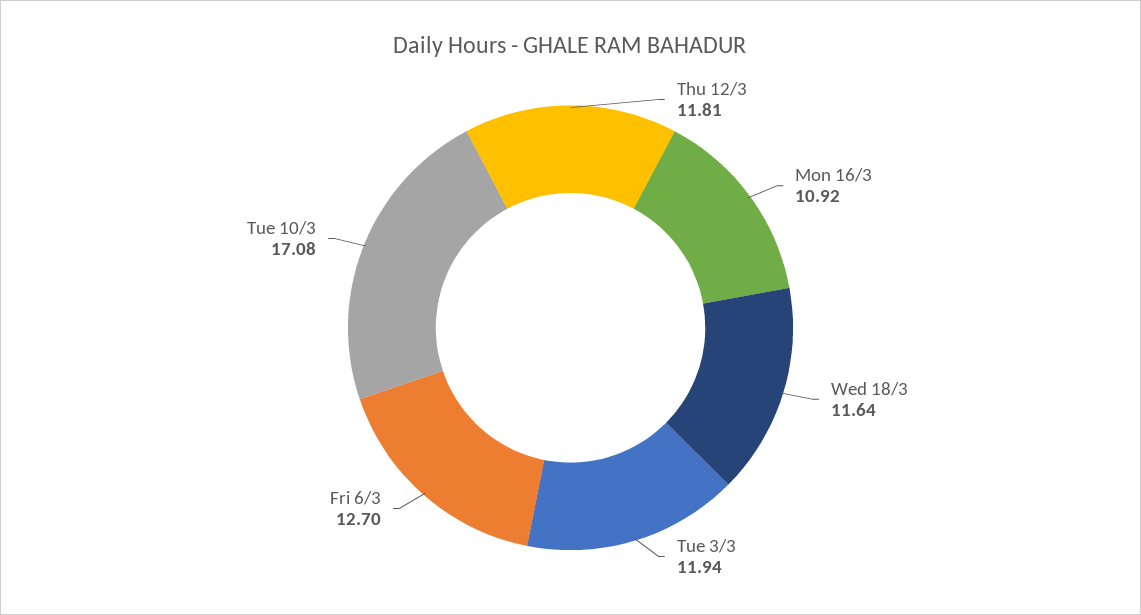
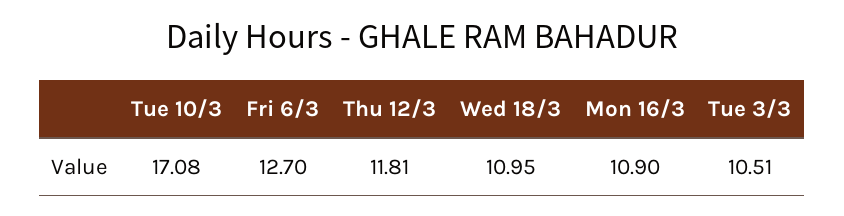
  {
    "Thu 12/3": 11.81,
-   "Mon 16/3": 10.92,
+   "Mon 16/3": 10.9,
-   "Wed 18/3": 11.64,
+   "Wed 18/3": 10.95,
-   "Tue 3/3": 11.94,
+   "Tue 3/3": 10.51,
    "Fri 6/3": 12.7,
    "Tue 10/3": 17.08
  }

